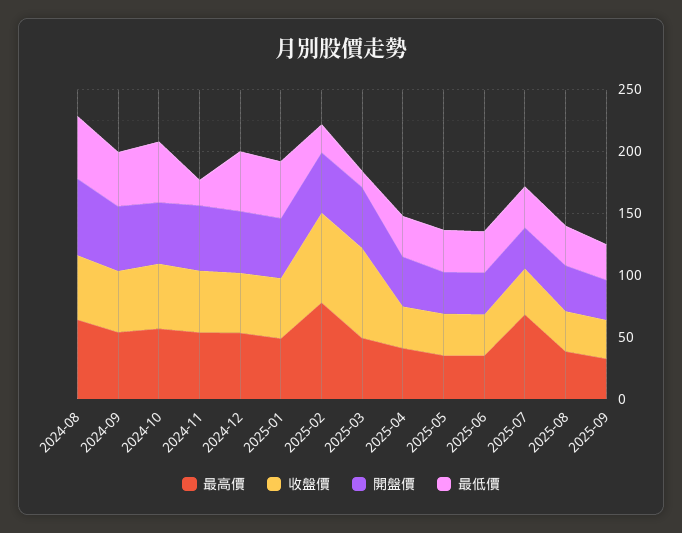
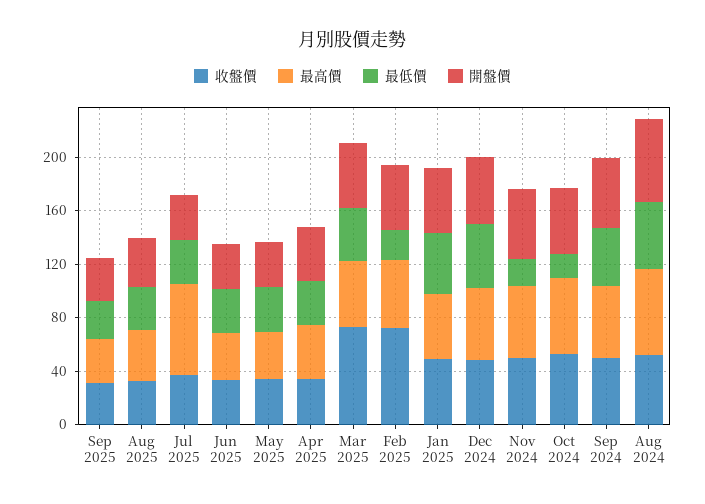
  {
    "最高價": {
      "2024-08": 60,
      "2024-09": 50,
      "2024-10": 60,
      "2024-11": 50,
      "2024-12": 50,
      "2025-01": 50,
-     "2025-02": 80,
+     "2025-02": 50,
      "2025-03": 50,
      "2025-04": 40,
      "2025-05": 40,
      "2025-06": 40,
      "2025-07": 70,
      "2025-08": 40,
      "2025-09": 30
    },
    "收盤價": {
      "2024-08": 50,
      "2024-09": 50,
      "2024-10": 50,
      "2024-11": 50,
      "2024-12": 50,
      "2025-01": 50,
      "2025-02": 70,
      "2025-03": 70,
      "2025-04": 30,
      "2025-05": 30,
      "2025-06": 30,
      "2025-07": 40,
      "2025-08": 30,
      "2025-09": 30
    },
    "開盤價": {
      "2024-08": 60,
      "2024-09": 50,
      "2024-10": 50,
      "2024-11": 50,
      "2024-12": 50,
      "2025-01": 50,
      "2025-02": 50,
      "2025-03": 50,
      "2025-04": 40,
      "2025-05": 30,
      "2025-06": 30,
      "2025-07": 30,
      "2025-08": 40,
      "2025-09": 30
    },
    "最低價": {
      "2024-08": 50,
      "2024-09": 40,
-     "2024-10": 50,
+     "2024-10": 20,
      "2024-11": 20,
      "2024-12": 50,
      "2025-01": 50,
      "2025-02": 20,
-     "2025-03": 10,
+     "2025-03": 40,
      "2025-04": 30,
      "2025-05": 30,
      "2025-06": 30,
      "2025-07": 30,
      "2025-08": 30,
      "2025-09": 30
    }
  }

